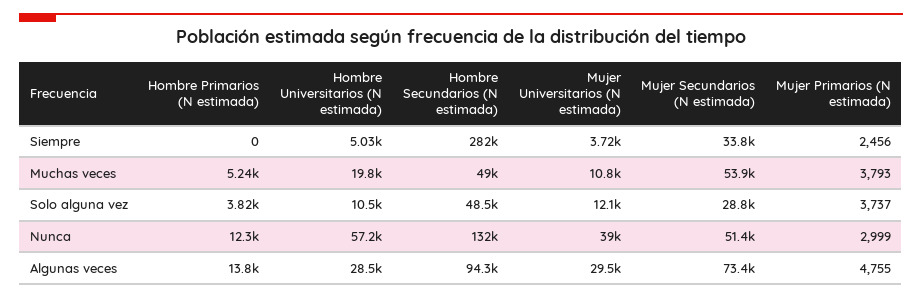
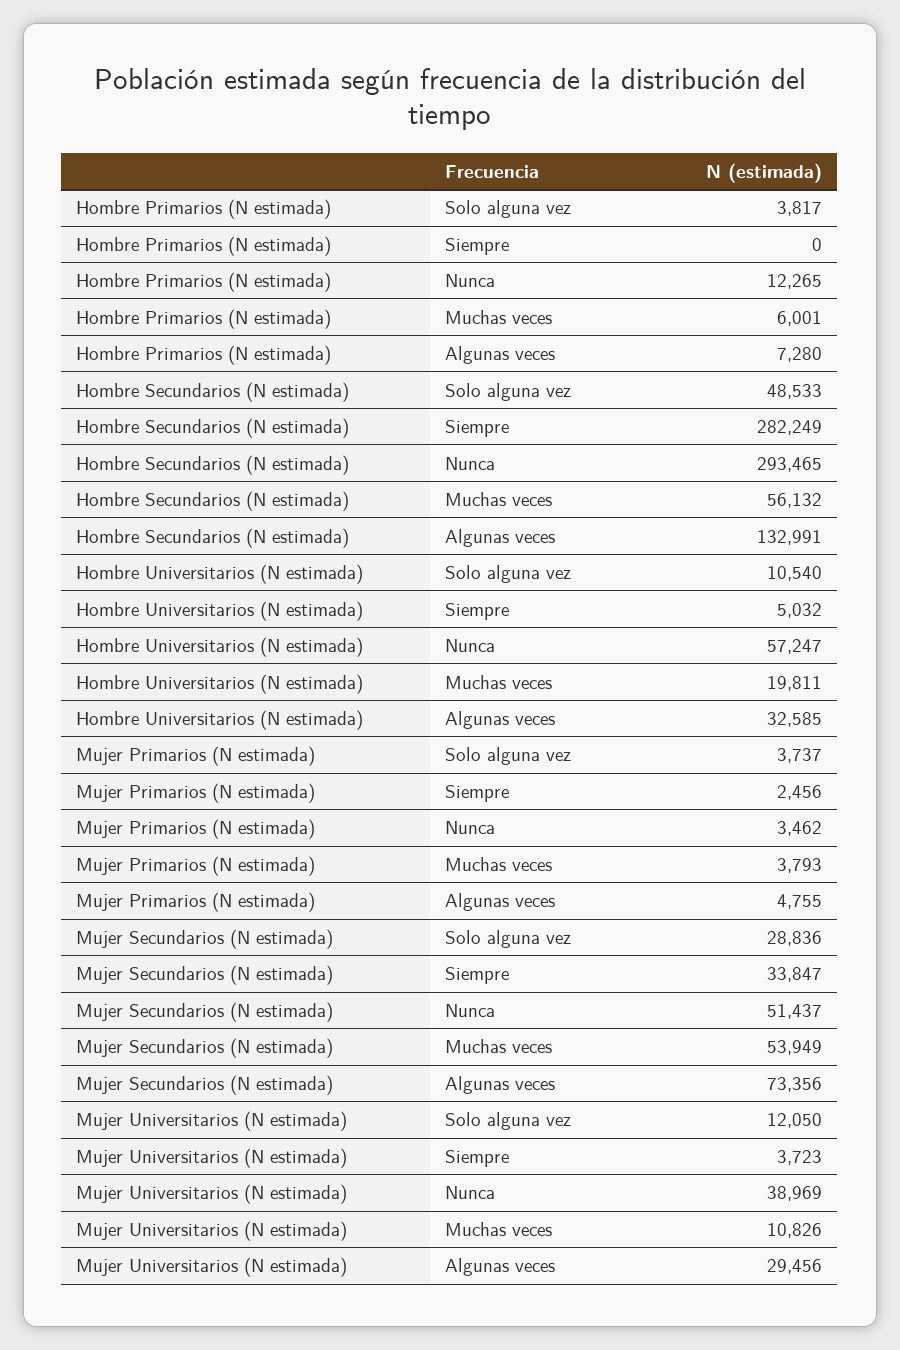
  {
    "Hombre Primarios (N estimada)": {
      "Siempre": 0,
-     "Muchas veces": 5240,
+     "Muchas veces": 6001,
      "Solo alguna vez": 3817,
      "Nunca": 12265,
-     "Algunas veces": 13800
+     "Algunas veces": 7280
    },
    "Hombre Universitarios (N estimada)": {
      "Siempre": 5032,
      "Muchas veces": 19811,
      "Solo alguna vez": 10540,
      "Nunca": 57247,
-     "Algunas veces": 28500
+     "Algunas veces": 32585
    },
    "Hombre Secundarios (N estimada)": {
      "Siempre": 282249,
-     "Muchas veces": 49000,
+     "Muchas veces": 56132,
      "Solo alguna vez": 48533,
-     "Nunca": 132000,
+     "Nunca": 293465,
-     "Algunas veces": 94300
+     "Algunas veces": 132991
    },
    "Mujer Universitarios (N estimada)": {
      "Siempre": 3723,
      "Muchas veces": 10826,
      "Solo alguna vez": 12050,
      "Nunca": 38969,
      "Algunas veces": 29456
    },
    "Mujer Secundarios (N estimada)": {
      "Siempre": 33847,
      "Muchas veces": 53949,
      "Solo alguna vez": 28836,
      "Nunca": 51437,
      "Algunas veces": 73356
    },
    "Mujer Primarios (N estimada)": {
      "Siempre": 2456,
      "Muchas veces": 3793,
      "Solo alguna vez": 3737,
-     "Nunca": 2999,
+     "Nunca": 3462,
      "Algunas veces": 4755
    }
  }

